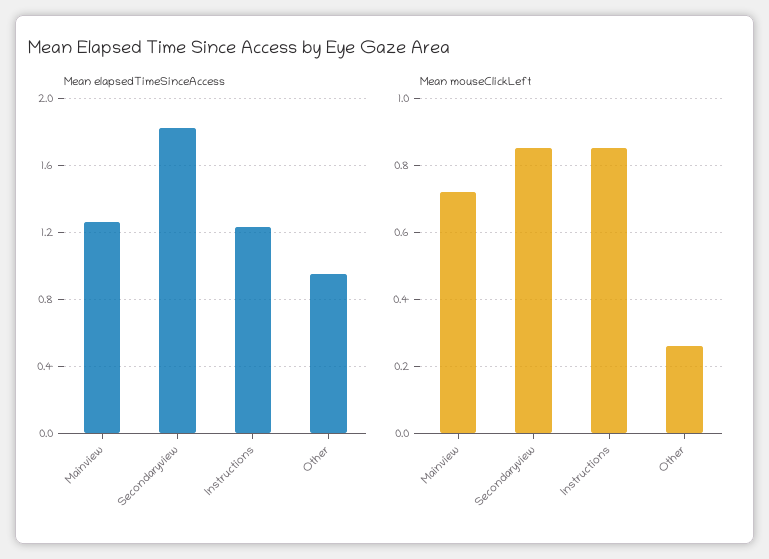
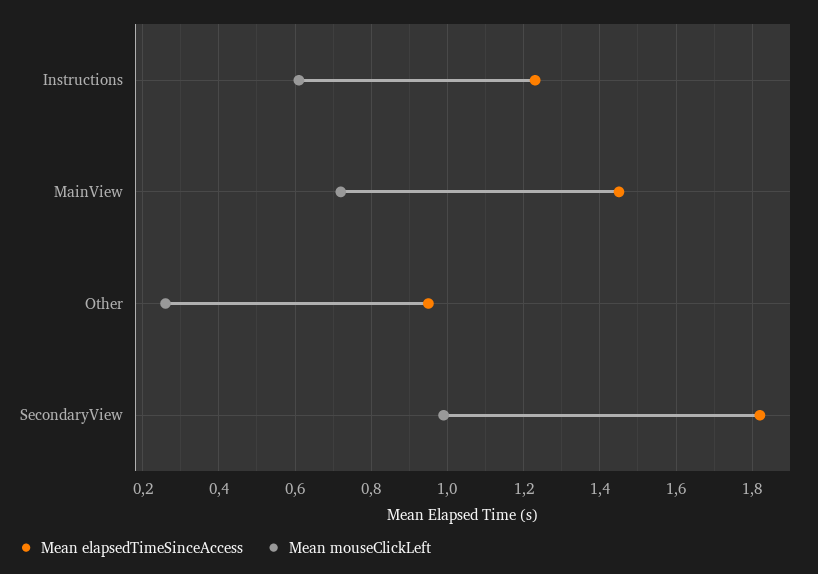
  {
    "Mean elapsedTimeSinceAccess": {
-     "Mainview": 1.25,
+     "Mainview": 1.45,
      "Secondaryview": 1.8,
      "Instructions": 1.25,
      "Other": 0.95
    },
    "Mean mouseClickLeft": {
      "Mainview": 0.7,
-     "Secondaryview": 0.85,
+     "Secondaryview": 1,
-     "Instructions": 0.85,
+     "Instructions": 0.6,
      "Other": 0.25
    }
  }

